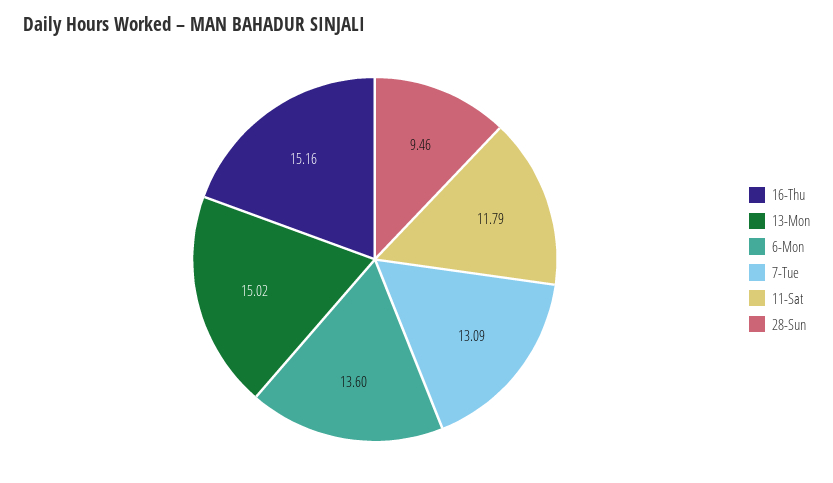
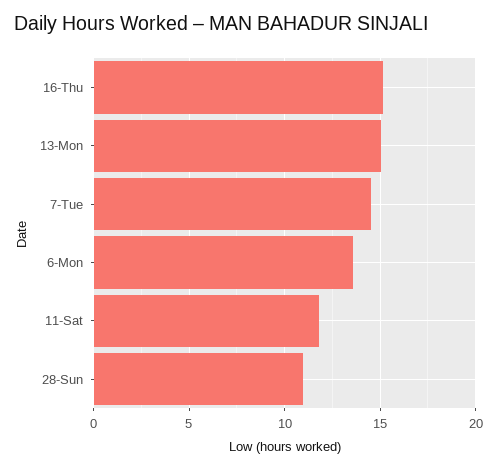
  {
    "16-Thu": 15.16,
    "13-Mon": 15.02,
    "6-Mon": 13.6,
-   "7-Tue": 13.09,
+   "7-Tue": 14.5,
    "11-Sat": 11.79,
-   "28-Sun": 9.46
+   "28-Sun": 11
  }

